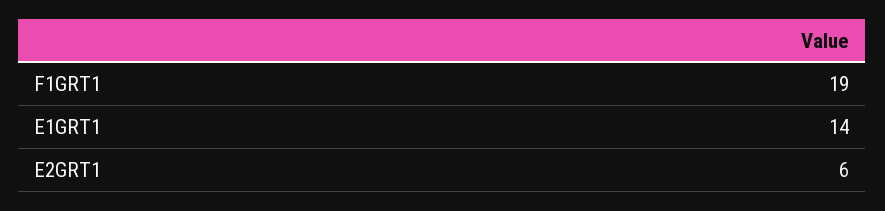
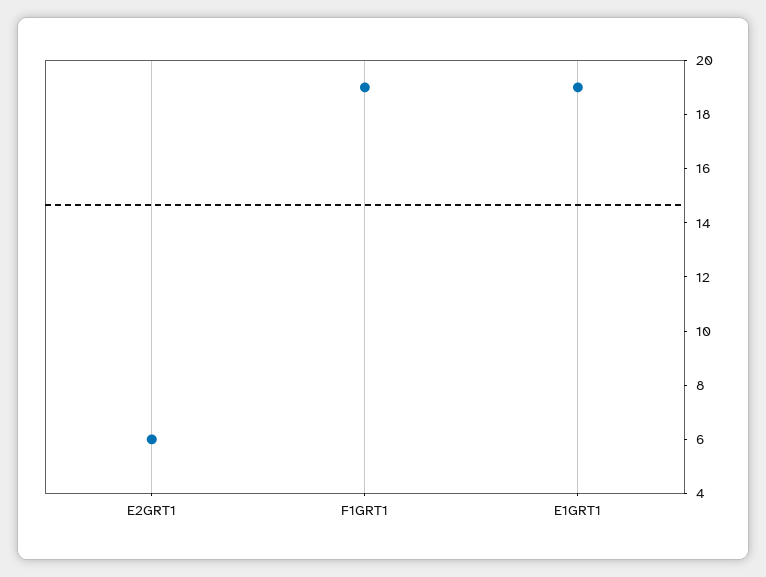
  {
    "F1GRT1": 19,
-   "E1GRT1": 14,
+   "E1GRT1": 19,
    "E2GRT1": 6
  }

